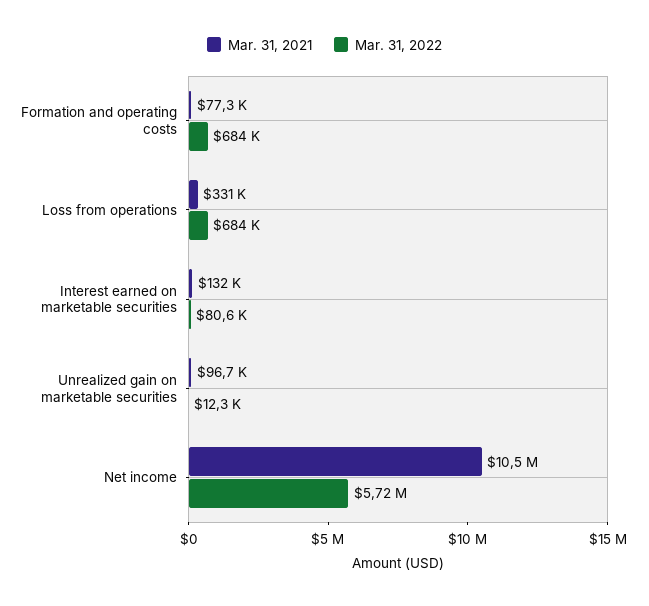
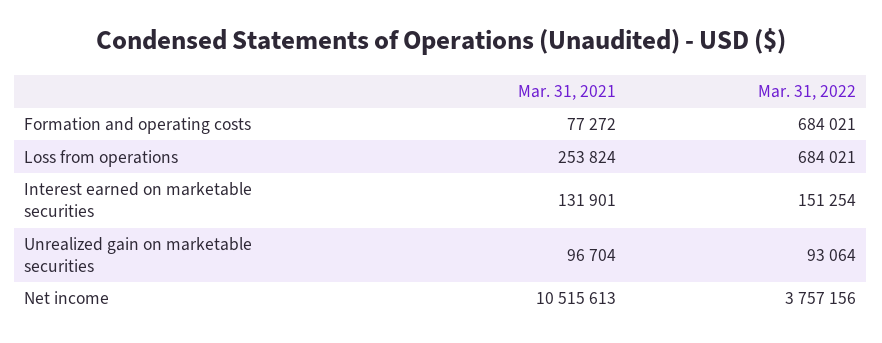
  {
    "Mar. 31, 2021": {
      "Formation and operating costs": 77272,
-     "Loss from operations": 331000,
+     "Loss from operations": 253824,
      "Interest earned on marketable securities": 131901,
      "Unrealized gain on marketable securities": 96704,
      "Net income": 10515613
    },
    "Mar. 31, 2022": {
      "Formation and operating costs": 684021,
      "Loss from operations": 684021,
-     "Interest earned on marketable securities": 80600,
+     "Interest earned on marketable securities": 151254,
-     "Unrealized gain on marketable securities": 12300,
+     "Unrealized gain on marketable securities": 93064,
-     "Net income": 5720000
+     "Net income": 3757156
    }
  }

